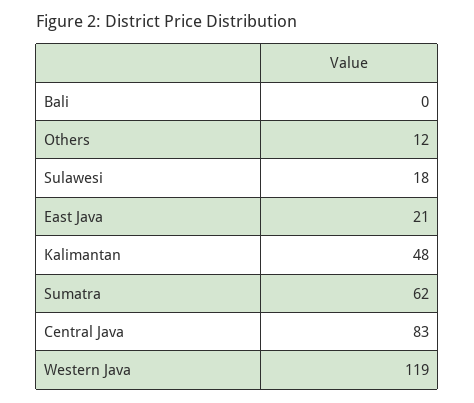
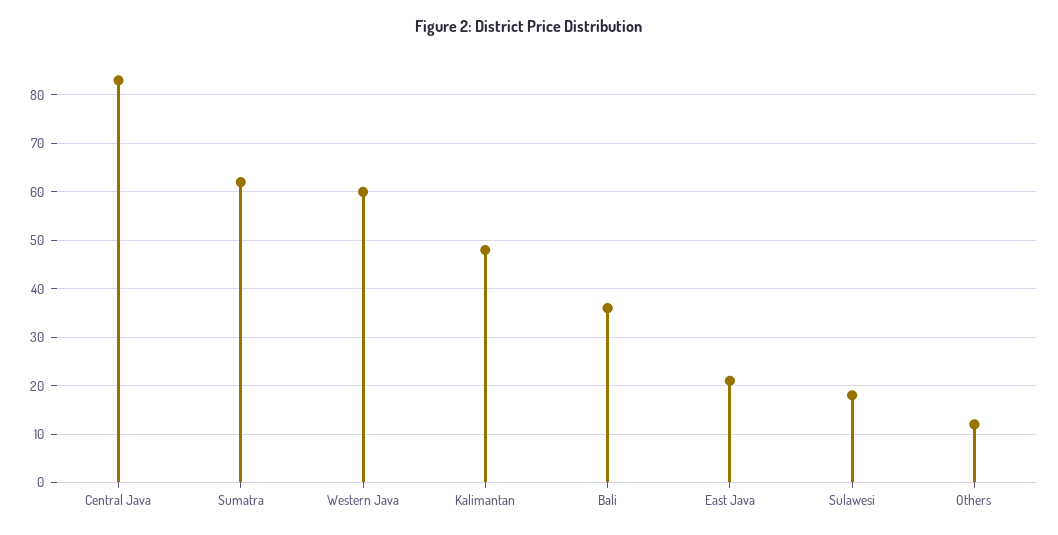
  {
-   "Bali": 0,
+   "Bali": 35,
    "Others": 12,
    "Sulawesi": 18,
    "East Java": 21,
    "Kalimantan": 48,
    "Sumatra": 62,
    "Central Java": 83,
-   "Western Java": 119
+   "Western Java": 60
  }

